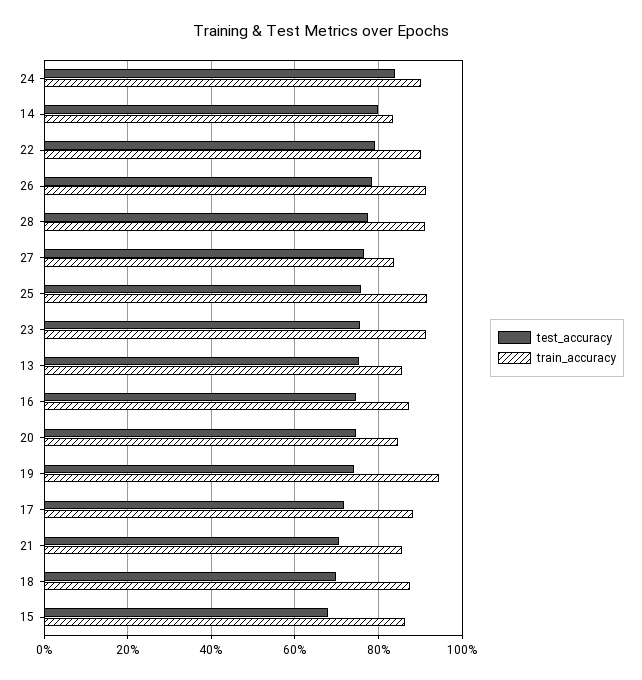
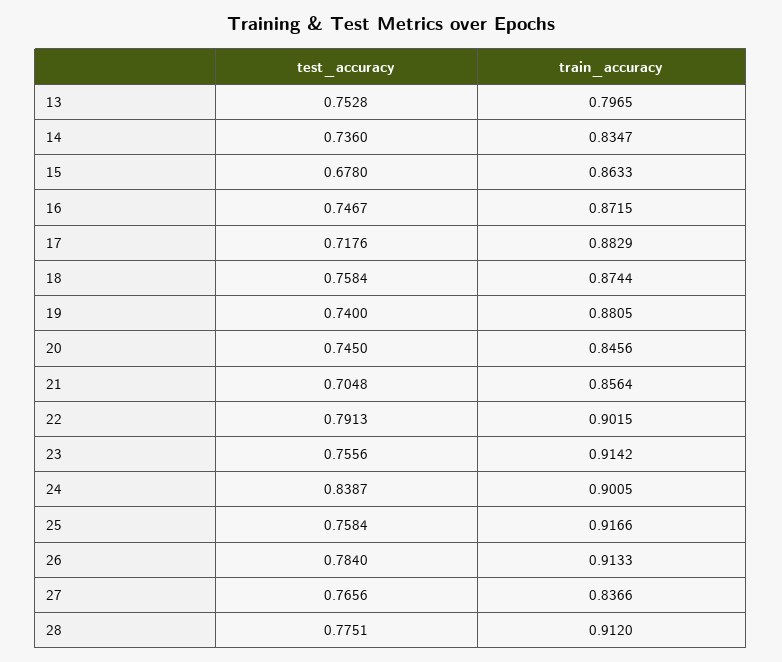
  {
    "test_accuracy": {
      "24": 0.8387,
-     "14": 0.8,
+     "14": 0.736,
      "22": 0.7913,
      "26": 0.784,
      "28": 0.7751,
      "27": 0.7656,
      "25": 0.7584,
      "23": 0.7556,
      "13": 0.7528,
      "16": 0.7467,
      "20": 0.745,
      "19": 0.74,
      "17": 0.7176,
      "21": 0.7048,
-     "18": 0.7,
+     "18": 0.7584,
      "15": 0.678
    },
    "train_accuracy": {
      "24": 0.9005,
      "14": 0.8347,
      "22": 0.9015,
      "26": 0.9133,
      "28": 0.912,
      "27": 0.8366,
      "25": 0.9166,
      "23": 0.9142,
-     "13": 0.86,
+     "13": 0.7965,
      "16": 0.8715,
      "20": 0.8456,
-     "19": 0.94,
+     "19": 0.8805,
      "17": 0.8829,
      "21": 0.8564,
      "18": 0.8744,
      "15": 0.8633
    }
  }

